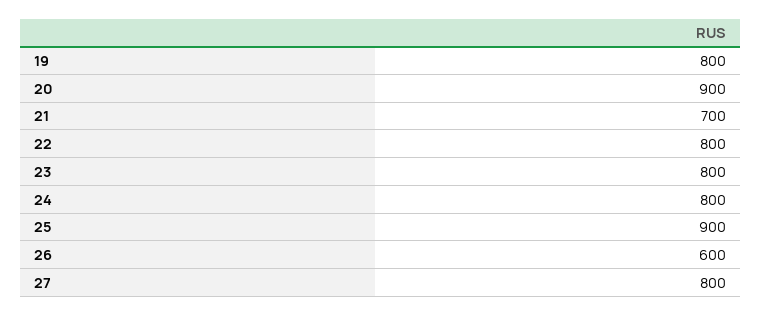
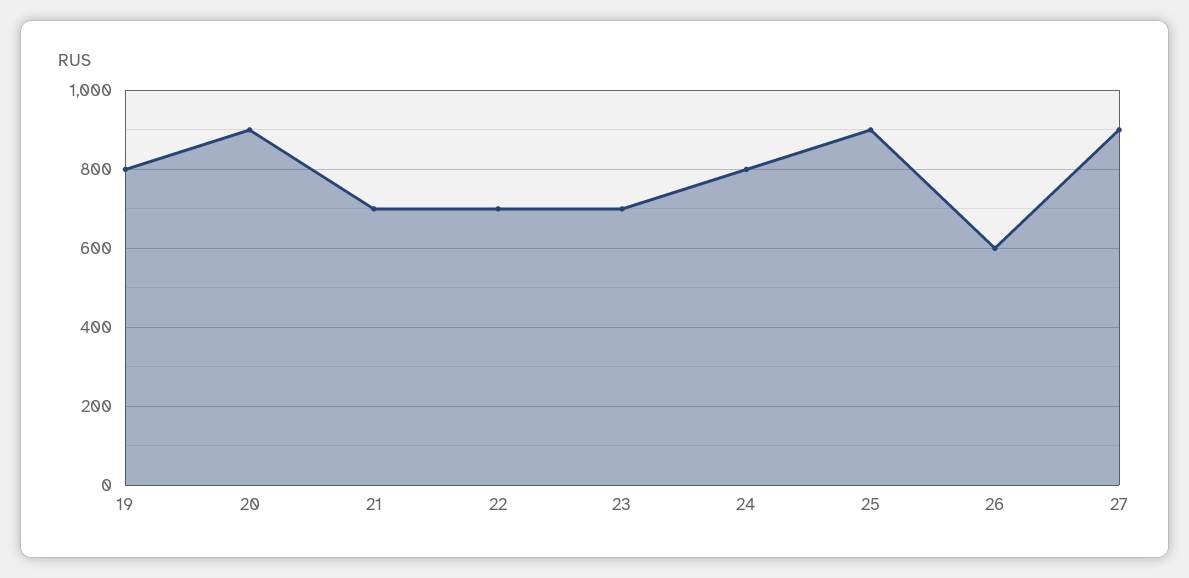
  {
    "19": 800,
    "20": 900,
    "21": 700,
-   "22": 800,
+   "22": 700,
-   "23": 800,
+   "23": 700,
    "24": 800,
    "25": 900,
    "26": 600,
-   "27": 800
+   "27": 900
  }

